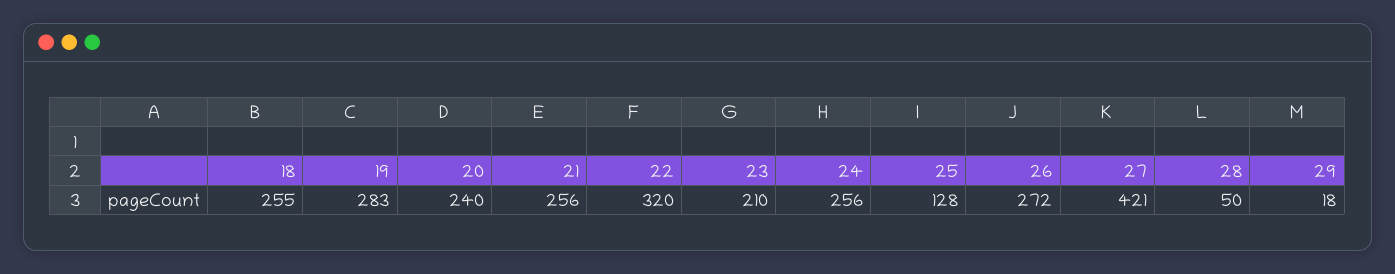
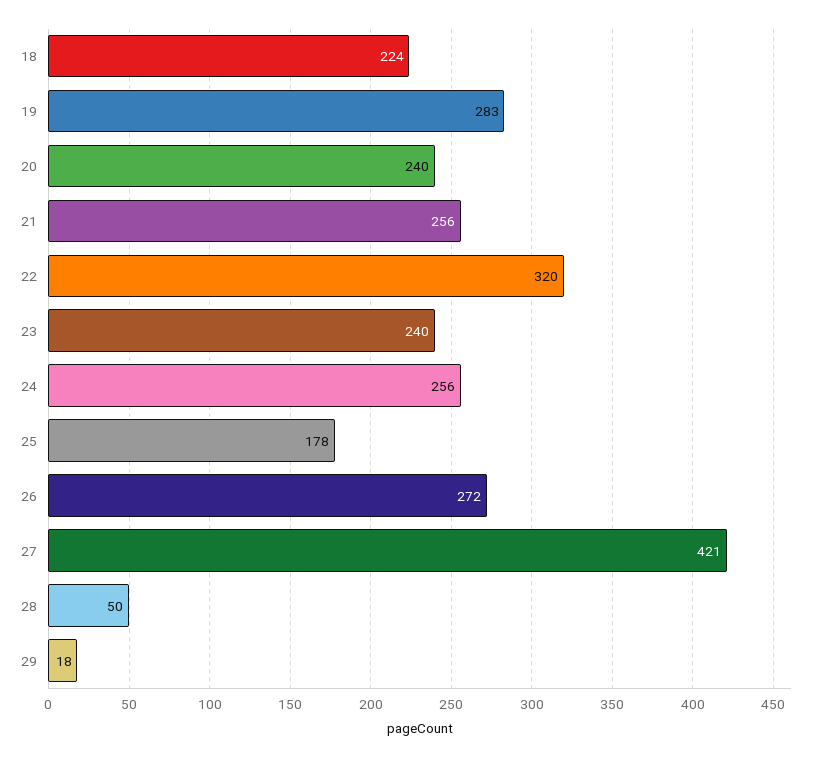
  {
-   "18": 255,
+   "18": 224,
    "19": 283,
    "20": 240,
    "21": 256,
    "22": 320,
-   "23": 210,
+   "23": 240,
    "24": 256,
-   "25": 128,
+   "25": 178,
    "26": 272,
    "27": 421,
    "28": 50,
    "29": 18
  }

